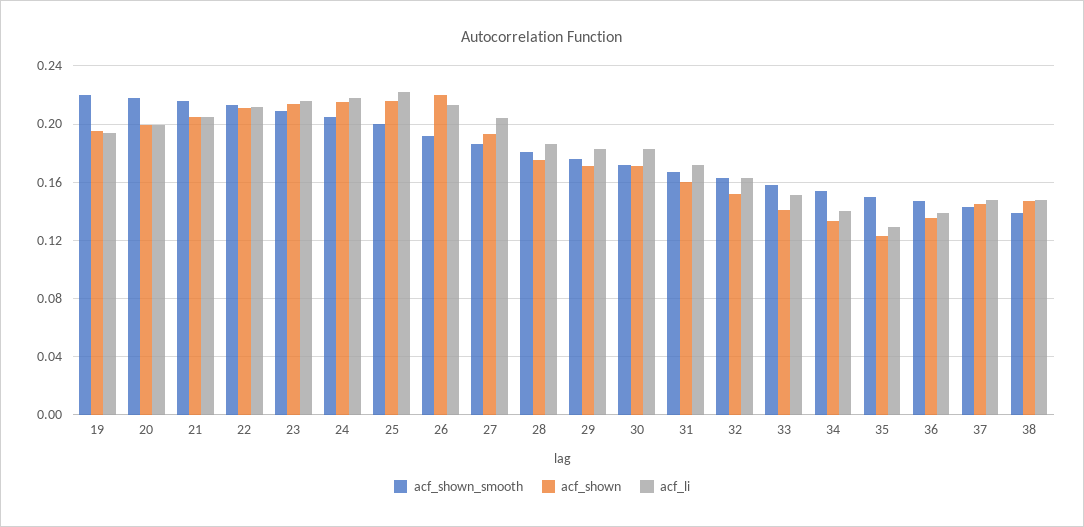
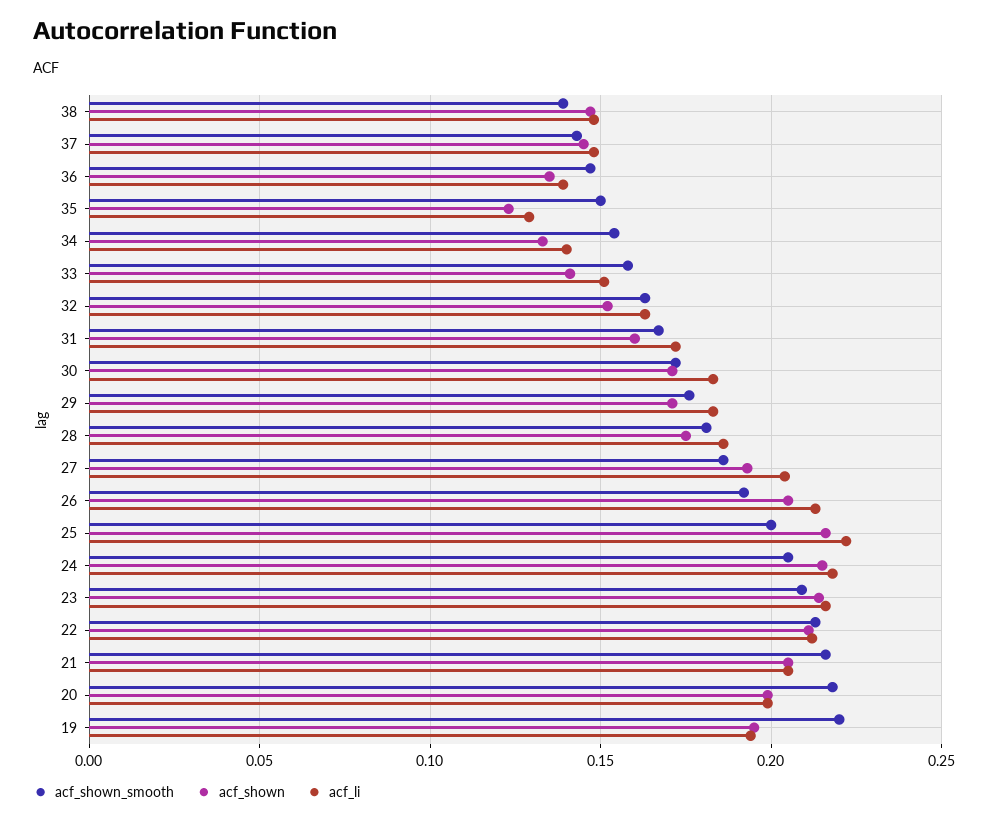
  {
    "acf_shown_smooth": {
      "19": 0.22,
      "20": 0.22,
      "21": 0.215,
      "22": 0.215,
      "23": 0.21,
      "24": 0.205,
      "25": 0.2,
      "26": 0.19,
      "27": 0.185,
      "28": 0.18,
      "29": 0.175,
      "30": 0.17,
      "31": 0.165,
      "32": 0.165,
      "33": 0.16,
      "34": 0.155,
      "35": 0.15,
      "36": 0.145,
      "37": 0.145,
      "38": 0.14
    },
    "acf_shown": {
      "19": 0.195,
      "20": 0.2,
      "21": 0.205,
      "22": 0.21,
      "23": 0.215,
      "24": 0.215,
      "25": 0.215,
-     "26": 0.22,
+     "26": 0.205,
      "27": 0.195,
      "28": 0.175,
      "29": 0.17,
      "30": 0.17,
      "31": 0.16,
      "32": 0.15,
      "33": 0.14,
      "34": 0.135,
      "35": 0.125,
      "36": 0.135,
      "37": 0.145,
      "38": 0.145
    },
    "acf_li": {
      "19": 0.195,
      "20": 0.2,
      "21": 0.205,
      "22": 0.21,
      "23": 0.215,
      "24": 0.22,
      "25": 0.22,
      "26": 0.215,
      "27": 0.205,
      "28": 0.185,
      "29": 0.185,
      "30": 0.185,
      "31": 0.17,
      "32": 0.165,
      "33": 0.15,
      "34": 0.14,
      "35": 0.13,
      "36": 0.14,
      "37": 0.15,
      "38": 0.15
    }
  }

